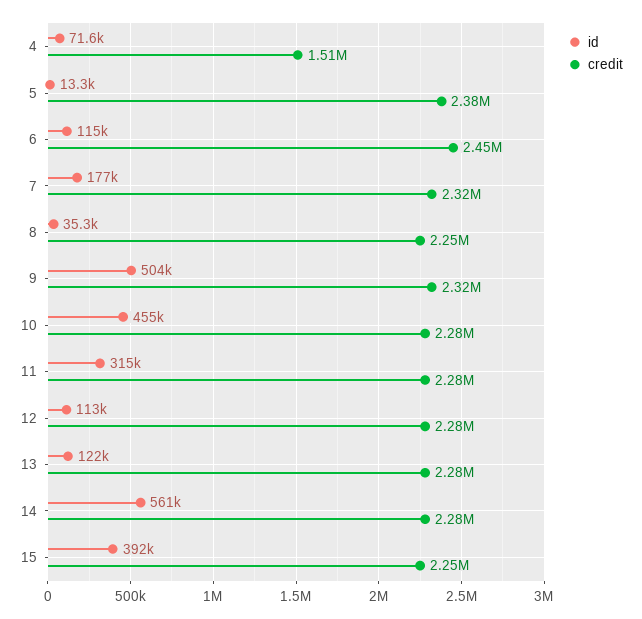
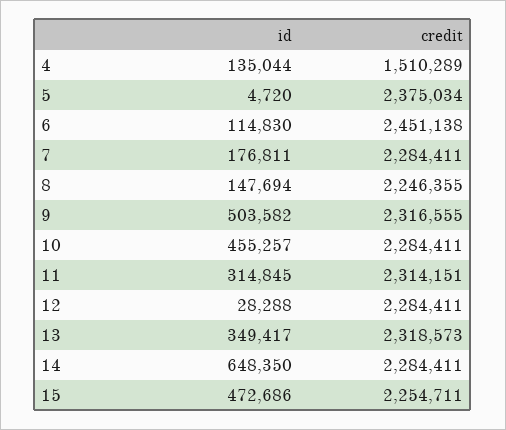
  {
    "id": {
-     "4": 71600,
+     "4": 135044,
-     "5": 13300,
+     "5": 4720,
      "6": 114830,
      "7": 176811,
-     "8": 35300,
+     "8": 147694,
      "9": 503582,
      "10": 455257,
      "11": 314845,
-     "12": 113000,
+     "12": 28288,
-     "13": 122000,
+     "13": 349417,
-     "14": 561000,
+     "14": 648350,
-     "15": 392000
+     "15": 472686
    },
    "credit": {
      "4": 1510289,
      "5": 2375034,
      "6": 2451138,
-     "7": 2320000,
+     "7": 2284411,
      "8": 2246355,
      "9": 2316555,
      "10": 2284411,
-     "11": 2280000,
+     "11": 2314151,
      "12": 2284411,
-     "13": 2280000,
+     "13": 2318573,
      "14": 2284411,
      "15": 2254711
    }
  }

